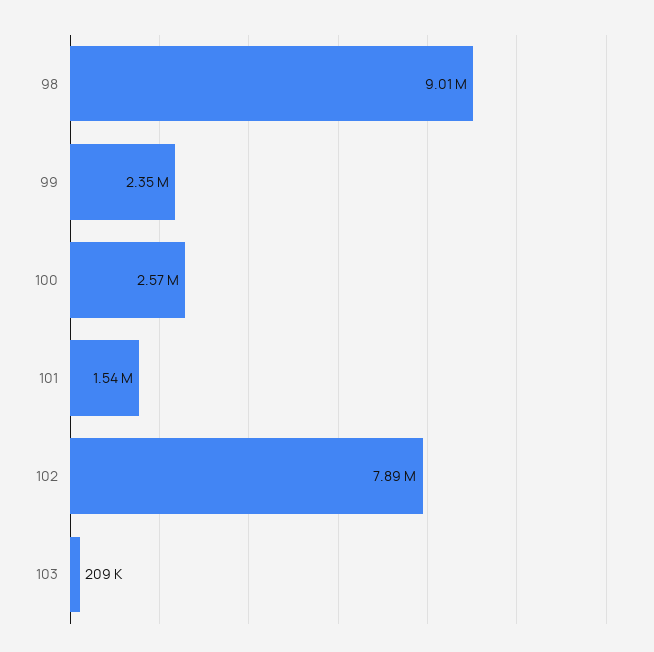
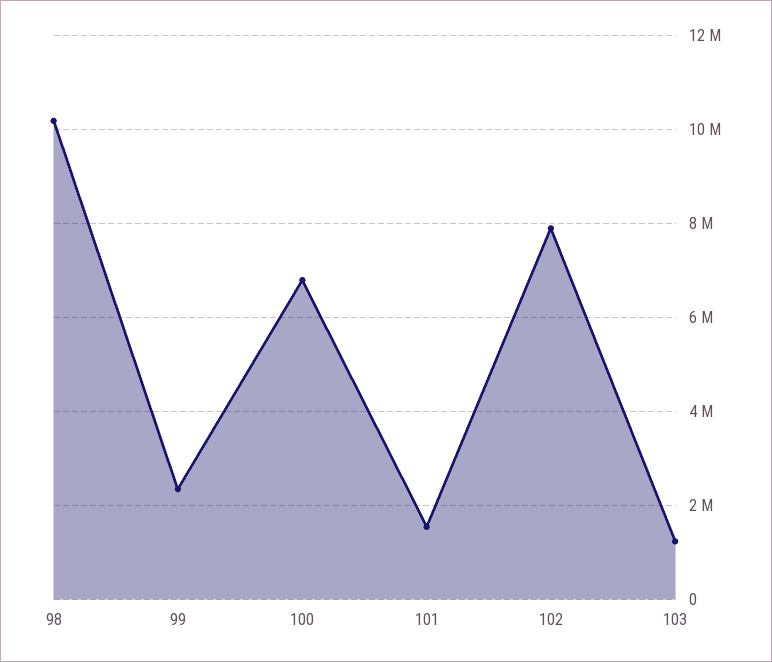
  {
-   "98": 9010000,
+   "98": 10200000,
    "99": 2350000,
-   "100": 2570000,
+   "100": 6800000,
    "101": 1540000,
    "102": 7890000,
-   "103": 209000
+   "103": 1200000
  }

